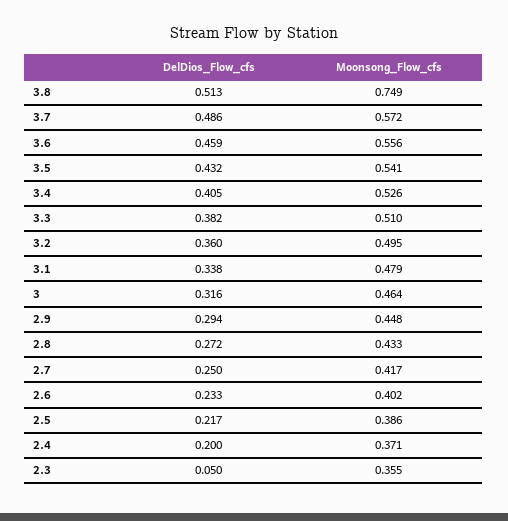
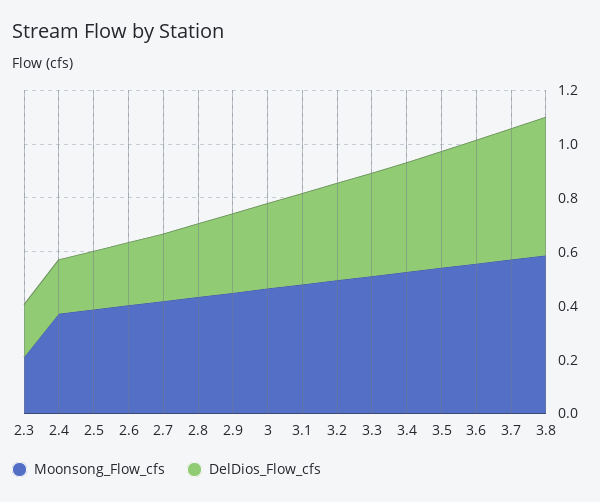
  {
    "DelDios_Flow_cfs": {
      "3.8": 0.513,
      "3.7": 0.486,
      "3.6": 0.459,
      "3.5": 0.432,
      "3.4": 0.405,
      "3.3": 0.382,
      "3.2": 0.36,
      "3.1": 0.338,
      "3": 0.316,
      "2.9": 0.294,
      "2.8": 0.272,
      "2.7": 0.25,
      "2.6": 0.233,
      "2.5": 0.217,
      "2.4": 0.2,
-     "2.3": 0.05
+     "2.3": 0.2
    },
    "Moonsong_Flow_cfs": {
-     "3.8": 0.749,
+     "3.8": 0.6,
      "3.7": 0.572,
      "3.6": 0.556,
      "3.5": 0.541,
      "3.4": 0.526,
      "3.3": 0.51,
      "3.2": 0.495,
      "3.1": 0.479,
      "3": 0.464,
      "2.9": 0.448,
      "2.8": 0.433,
      "2.7": 0.417,
      "2.6": 0.402,
      "2.5": 0.386,
      "2.4": 0.371,
-     "2.3": 0.355
+     "2.3": 0.2
    }
  }

